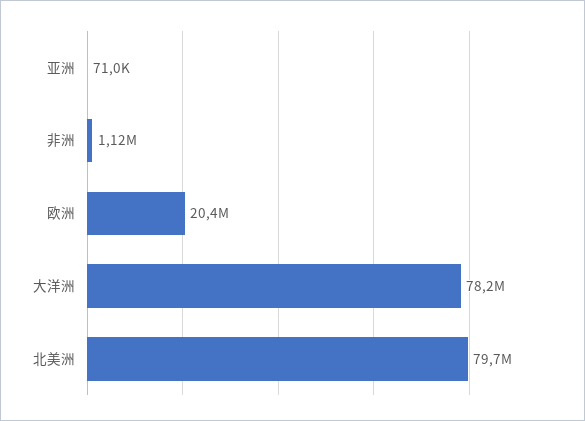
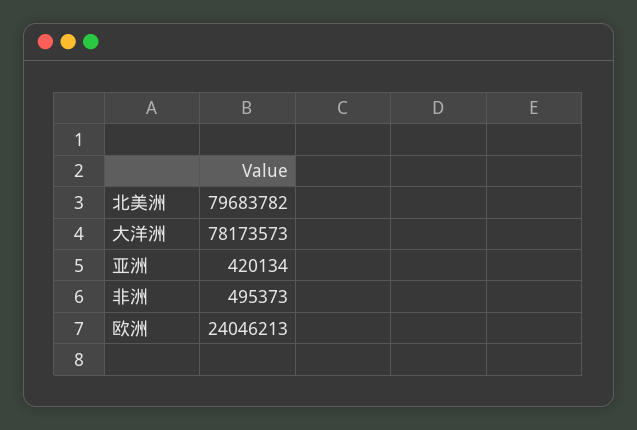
  {
-   "亚洲": 71000,
+   "亚洲": 420134,
-   "非洲": 1120000,
+   "非洲": 495373,
-   "欧洲": 20400000,
+   "欧洲": 24046213,
    "大洋洲": 78173573,
    "北美洲": 79683782
  }

